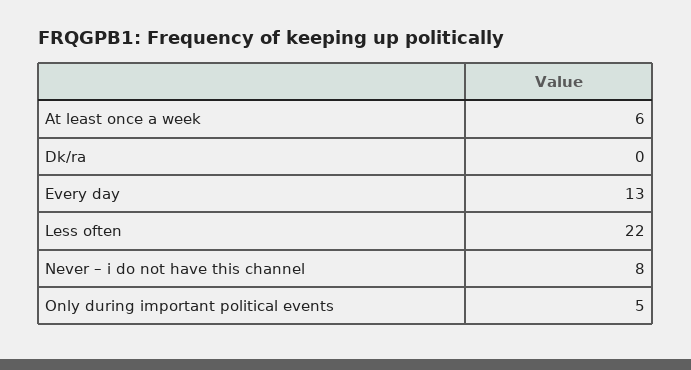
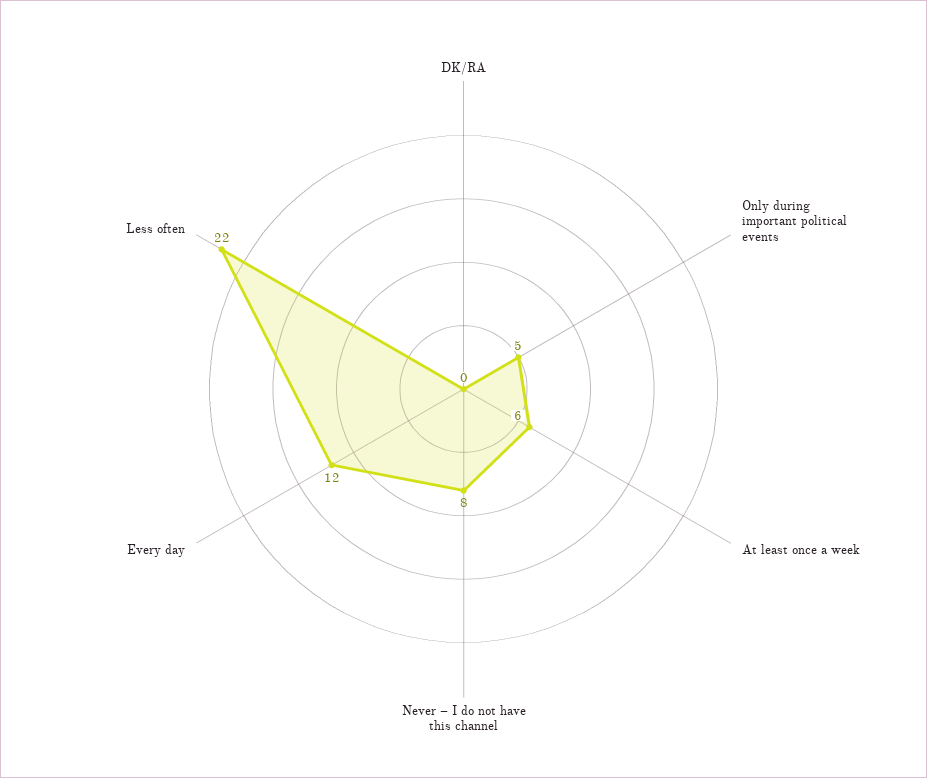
  {
    "At least once a week": 6,
    "Dk/ra": 0,
-   "Every day": 13,
+   "Every day": 12,
    "Less often": 22,
    "Never – i do not have this channel": 8,
    "Only during important political events": 5
  }

